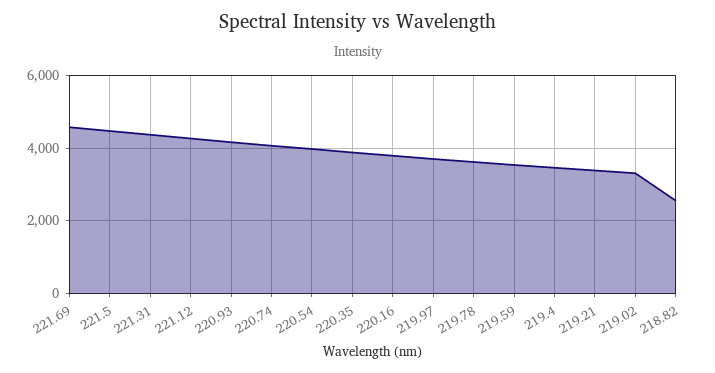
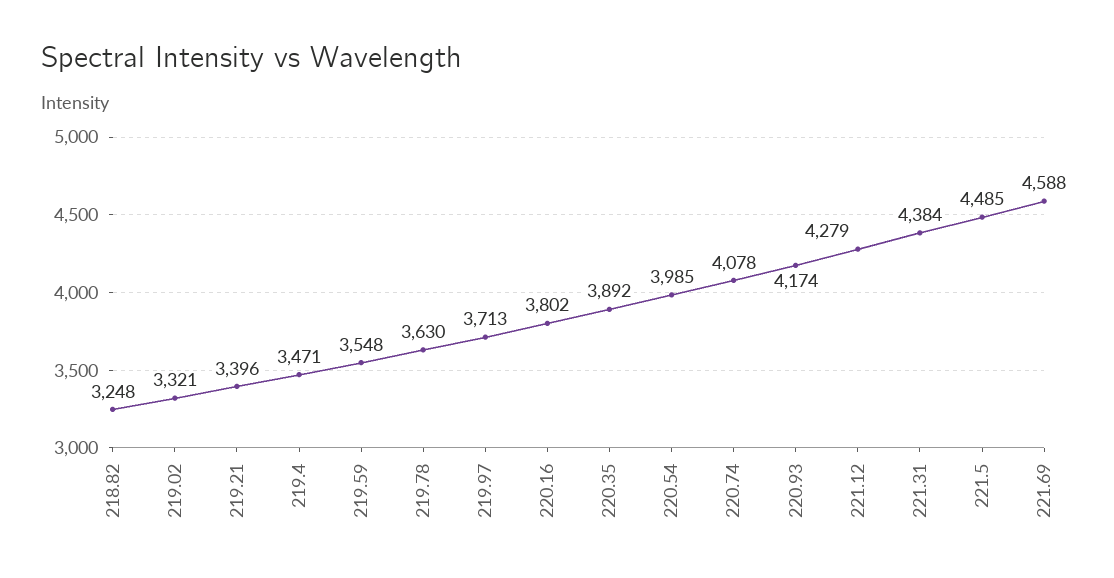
  {
    "221.69": 4588,
    "221.5": 4485,
    "221.31": 4384,
    "221.12": 4279,
    "220.93": 4174,
    "220.74": 4078,
    "220.54": 3985,
    "220.35": 3892,
    "220.16": 3802,
    "219.97": 3713,
    "219.78": 3630,
    "219.59": 3548,
    "219.4": 3471,
    "219.21": 3396,
    "219.02": 3321,
-   "218.82": 2600
+   "218.82": 3248
  }

